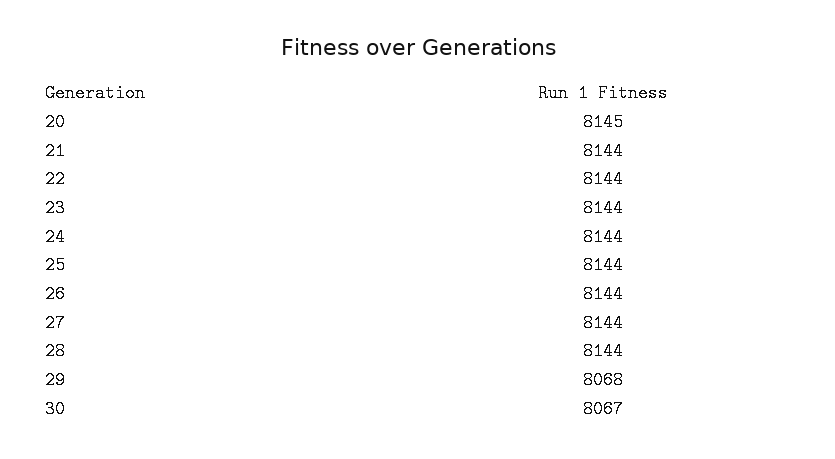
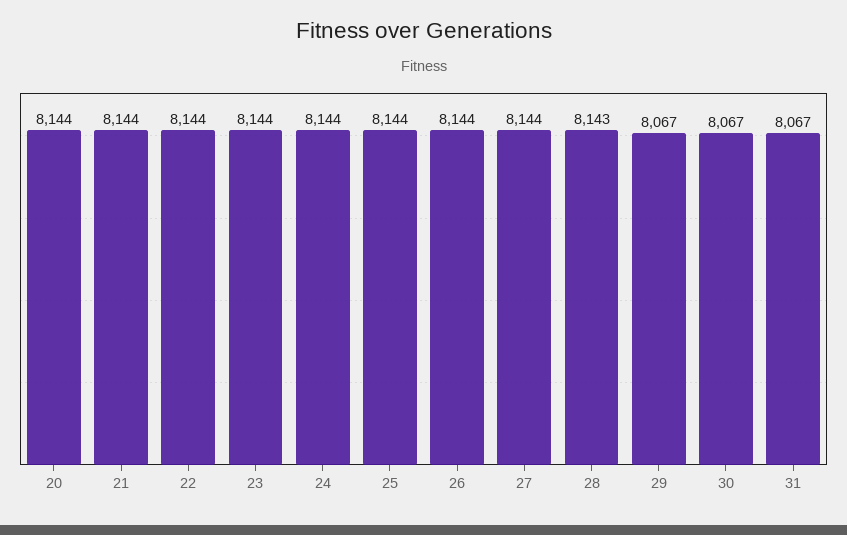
  {
-   "20": 8145,
+   "20": 8144,
    "21": 8144,
    "22": 8144,
    "23": 8144,
    "24": 8144,
    "25": 8144,
    "26": 8144,
    "27": 8144,
-   "28": 8144,
+   "28": 8143,
-   "29": 8068,
+   "29": 8067,
-   "30": 8067
+   "30": 8067,
+   "31": 8067
  }

